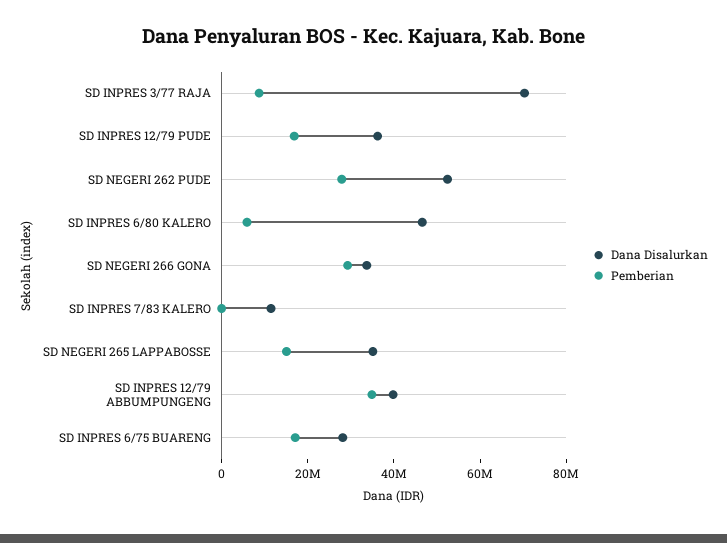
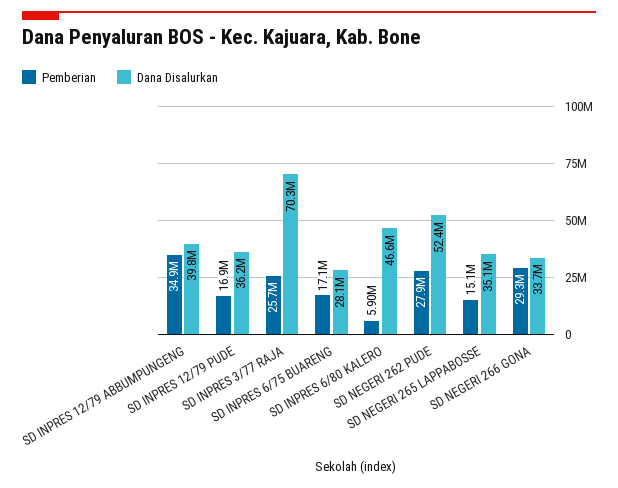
  {
    "Dana Disalurkan": {
      "SD INPRES 3/77 RAJA": 70300000,
      "SD INPRES 12/79 PUDE": 36200000,
      "SD NEGERI 262 PUDE": 52400000,
      "SD INPRES 6/80 KALERO": 46600000,
      "SD NEGERI 266 GONA": 33700000,
-     "SD INPRES 7/83 KALERO": 10000000,
      "SD NEGERI 265 LAPPABOSSE": 35100000,
      "SD INPRES 12/79 ABBUMPUNGENG": 39800000,
      "SD INPRES 6/75 BUARENG": 28100000
    },
    "Pemberian": {
-     "SD INPRES 3/77 RAJA": 10000000,
+     "SD INPRES 3/77 RAJA": 25700000,
      "SD INPRES 12/79 PUDE": 16900000,
      "SD NEGERI 262 PUDE": 27900000,
      "SD INPRES 6/80 KALERO": 5900000,
      "SD NEGERI 266 GONA": 29300000,
-     "SD INPRES 7/83 KALERO": 0,
      "SD NEGERI 265 LAPPABOSSE": 15100000,
      "SD INPRES 12/79 ABBUMPUNGENG": 34900000,
      "SD INPRES 6/75 BUARENG": 17100000
    }
  }

